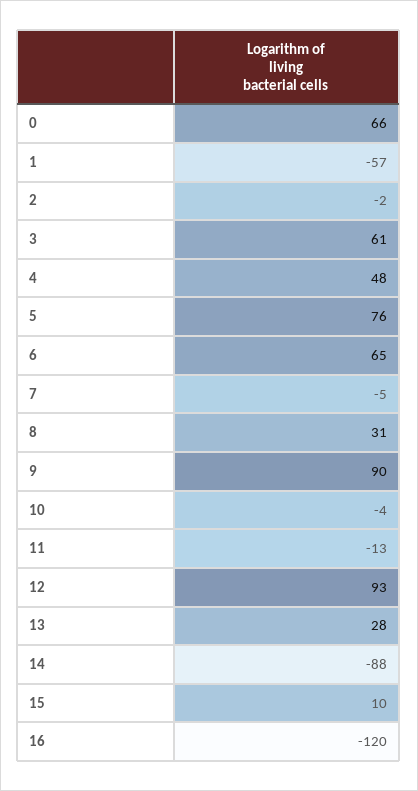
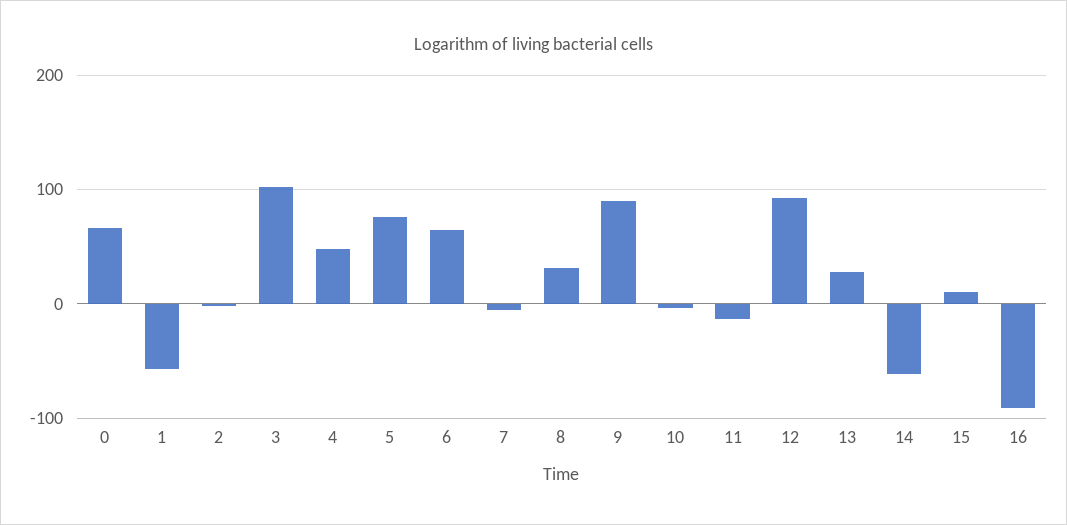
  {
    "0": 66,
    "1": -57,
    "2": -2,
-   "3": 61,
+   "3": 100,
    "4": 48,
    "5": 76,
    "6": 65,
    "7": -5,
    "8": 31,
    "9": 90,
    "10": -4,
    "11": -13,
    "12": 93,
    "13": 28,
-   "14": -88,
+   "14": -60,
    "15": 10,
-   "16": -120
+   "16": -90
  }

